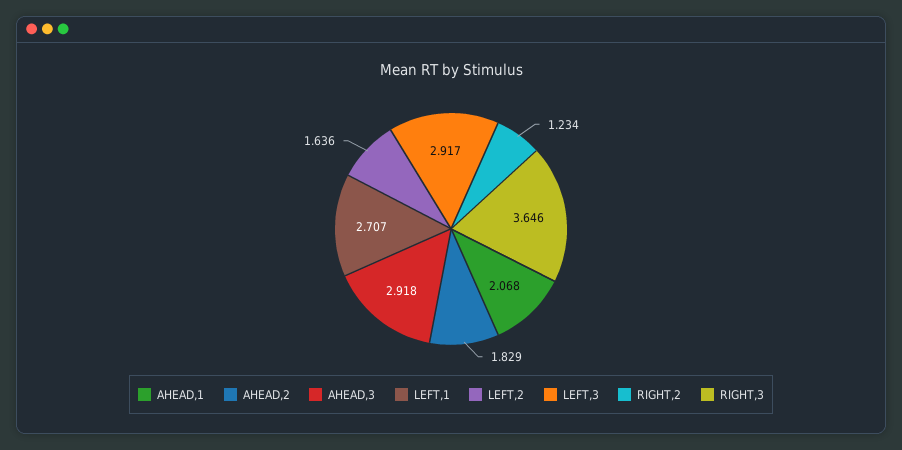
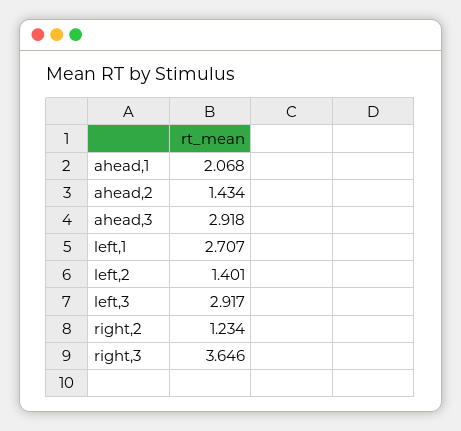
  {
    "AHEAD,1": 2.068,
-   "AHEAD,2": 1.829,
+   "AHEAD,2": 1.434,
    "AHEAD,3": 2.918,
    "LEFT,1": 2.707,
-   "LEFT,2": 1.636,
+   "LEFT,2": 1.401,
    "LEFT,3": 2.917,
    "RIGHT,2": 1.234,
    "RIGHT,3": 3.646
  }

